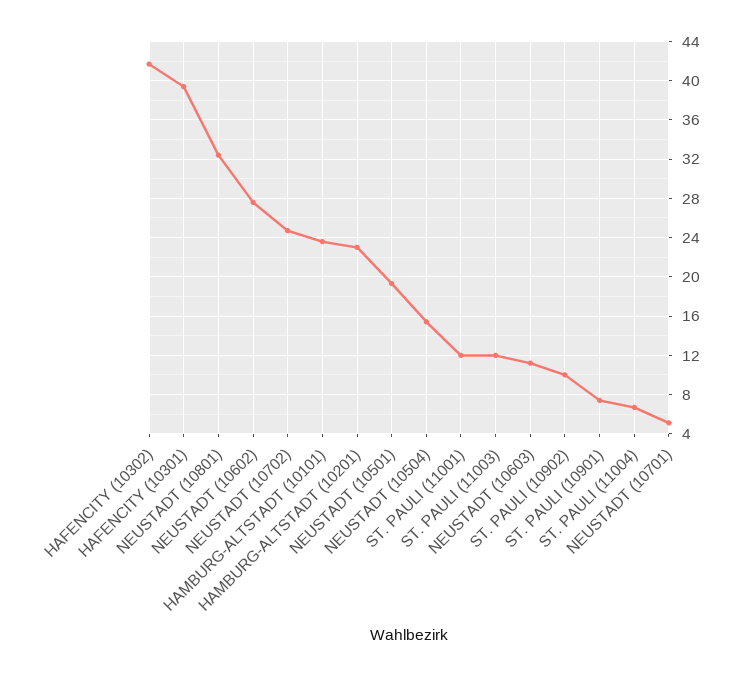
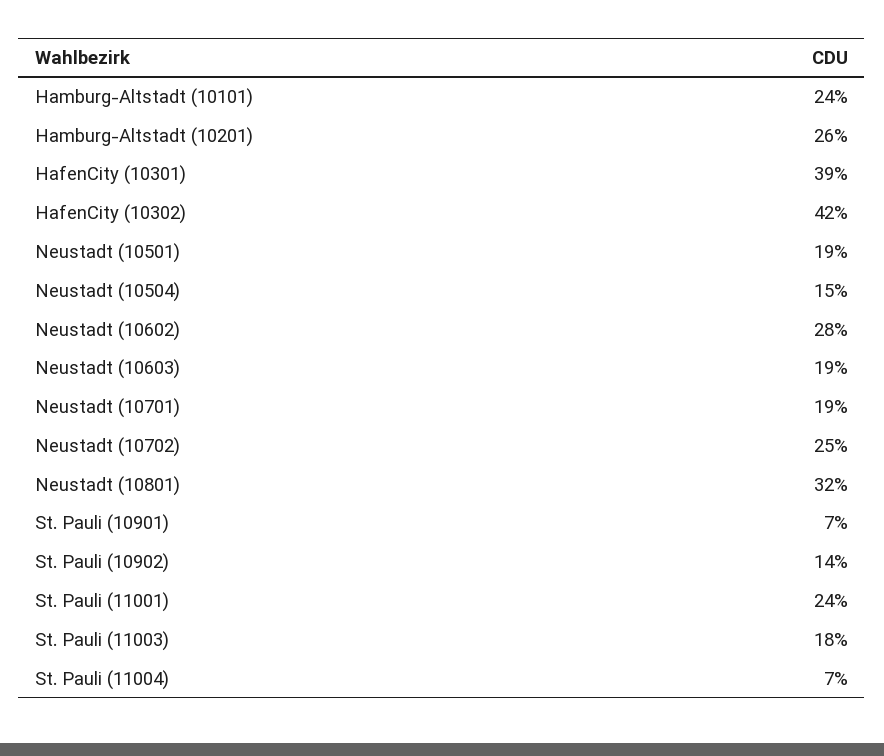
  {
    "HAFENCITY (10302)": 42,
    "HAFENCITY (10301)": 39,
    "NEUSTADT (10801)": 32,
    "NEUSTADT (10602)": 28,
    "NEUSTADT (10702)": 25,
    "HAMBURG-ALTSTADT (10101)": 24,
-   "HAMBURG-ALTSTADT (10201)": 23,
+   "HAMBURG-ALTSTADT (10201)": 26,
    "NEUSTADT (10501)": 19,
    "NEUSTADT (10504)": 15,
-   "ST. PAULI (11001)": 12,
+   "ST. PAULI (11001)": 24,
-   "ST. PAULI (11003)": 12,
+   "ST. PAULI (11003)": 18,
-   "NEUSTADT (10603)": 11,
+   "NEUSTADT (10603)": 19,
-   "ST. PAULI (10902)": 10,
+   "ST. PAULI (10902)": 14,
    "ST. PAULI (10901)": 7,
    "ST. PAULI (11004)": 7,
-   "NEUSTADT (10701)": 5
+   "NEUSTADT (10701)": 19
  }

